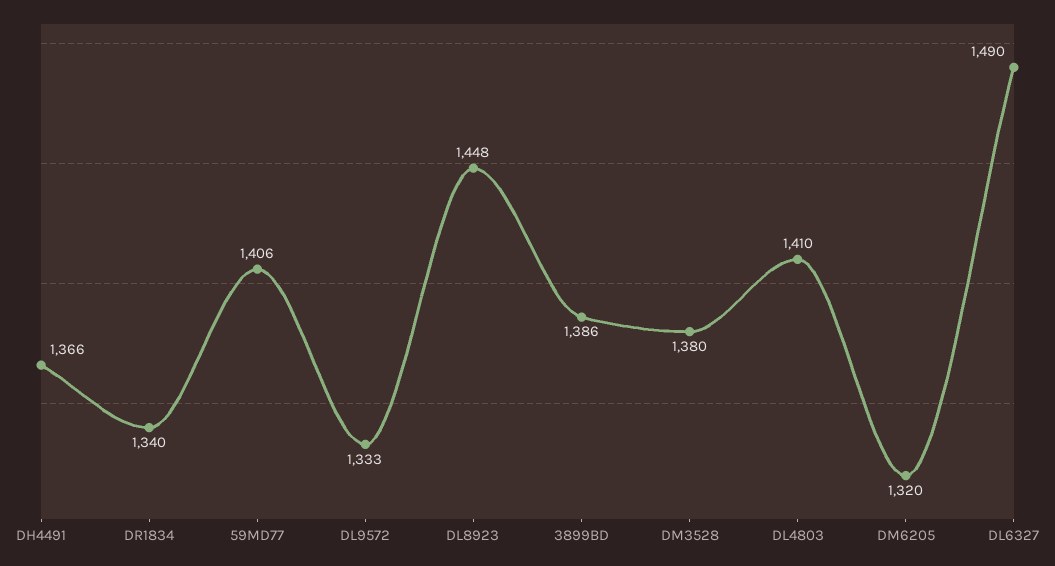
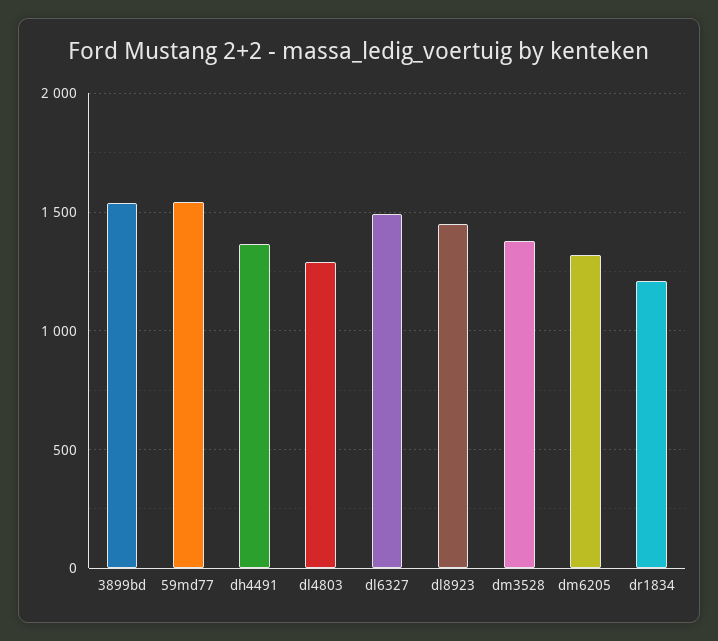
  {
    "DH4491": 1366,
-   "DR1834": 1340,
+   "DR1834": 1200,
-   "59MD77": 1406,
+   "59MD77": 1550,
-   "DL9572": 1333,
    "DL8923": 1448,
-   "3899BD": 1386,
+   "3899BD": 1550,
    "DM3528": 1380,
-   "DL4803": 1410,
+   "DL4803": 1300,
    "DM6205": 1320,
    "DL6327": 1490
  }

